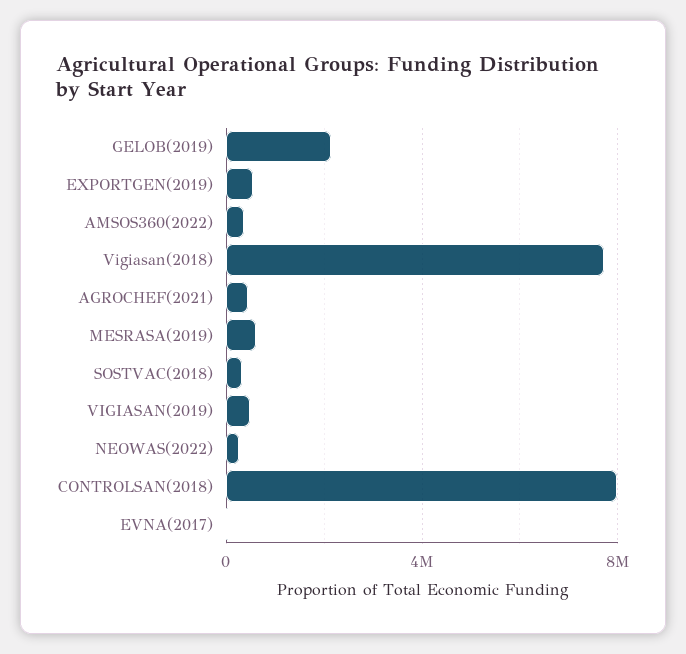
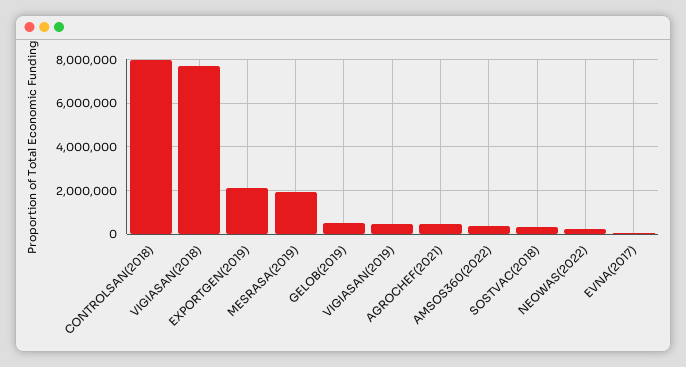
  {
-   "GELOB(2019)": 2000000,
+   "GELOB(2019)": 500000,
-   "EXPORTGEN(2019)": 500000,
+   "EXPORTGEN(2019)": 2000000,
    "AMSOS360(2022)": 500000,
    "Vigiasan(2018)": 7500000,
    "AGROCHEF(2021)": 500000,
-   "MESRASA(2019)": 500000,
+   "MESRASA(2019)": 2000000,
    "SOSTVAC(2018)": 500000,
    "VIGIASAN(2019)": 500000,
    "NEOWAS(2022)": 0,
    "CONTROLSAN(2018)": 8000000,
    "EVNA(2017)": 0
  }

